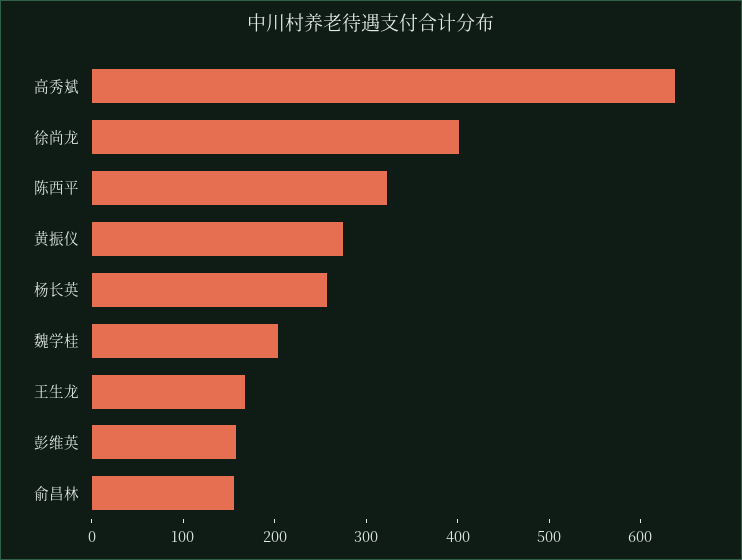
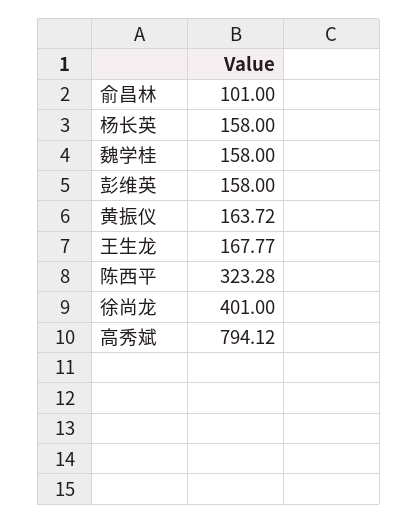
  {
-   "高秀斌": 640,
+   "高秀斌": 794.12,
    "徐尚龙": 401,
    "陈西平": 323.28,
-   "黄振仪": 280,
+   "黄振仪": 163.72,
-   "杨长英": 260,
+   "杨长英": 158,
-   "魏学桂": 200,
+   "魏学桂": 158,
    "王生龙": 167.77,
    "彭维英": 158,
-   "俞昌林": 160
+   "俞昌林": 101
  }

